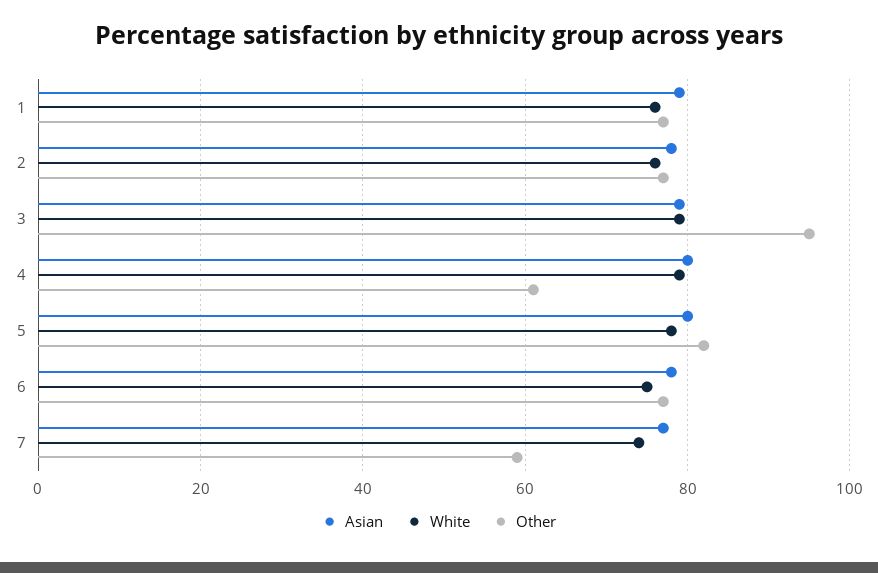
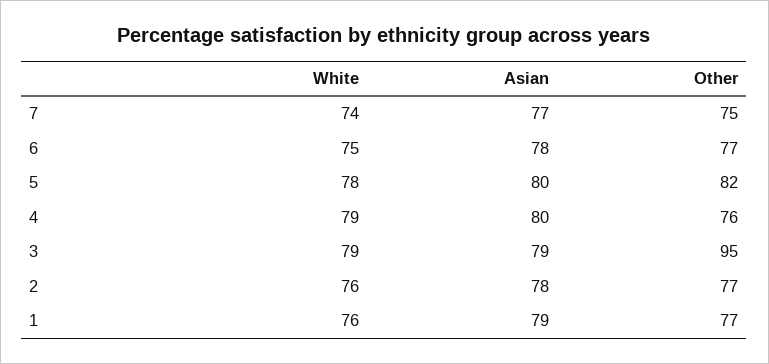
  {
    "Asian": {
      "1": 79,
      "2": 78,
      "3": 79,
      "4": 80,
      "5": 80,
      "6": 78,
      "7": 77
    },
    "White": {
      "1": 76,
      "2": 76,
      "3": 79,
      "4": 79,
      "5": 78,
      "6": 75,
      "7": 74
    },
    "Other": {
      "1": 77,
      "2": 77,
      "3": 95,
-     "4": 60,
+     "4": 76,
      "5": 82,
      "6": 77,
-     "7": 60
+     "7": 75
    }
  }

